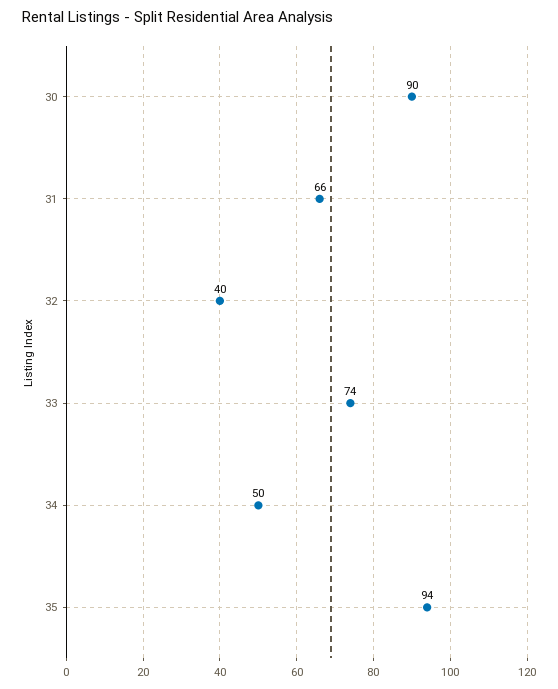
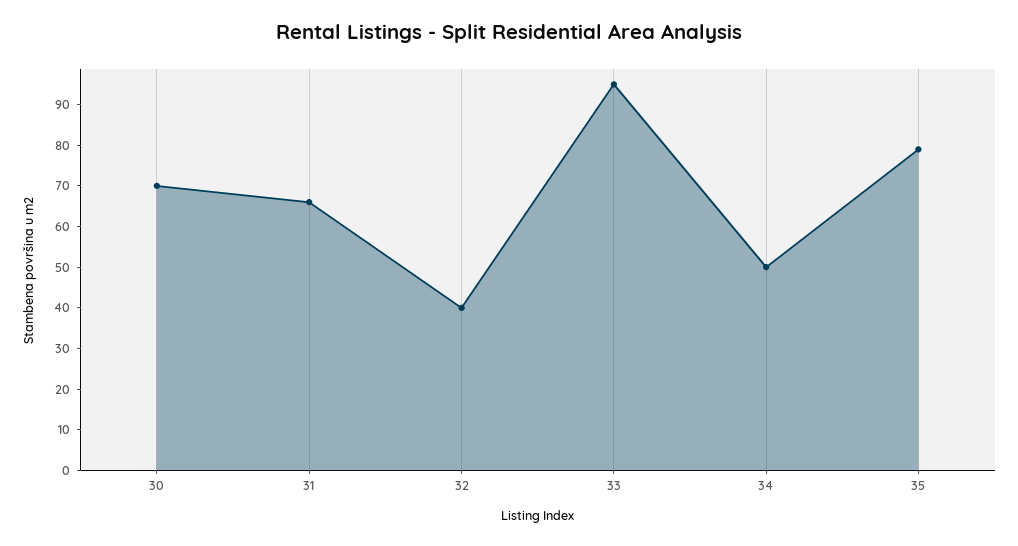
  {
-   "30": 90,
+   "30": 70,
    "31": 66,
    "32": 40,
-   "33": 74,
+   "33": 95,
    "34": 50,
-   "35": 94
+   "35": 80
  }

